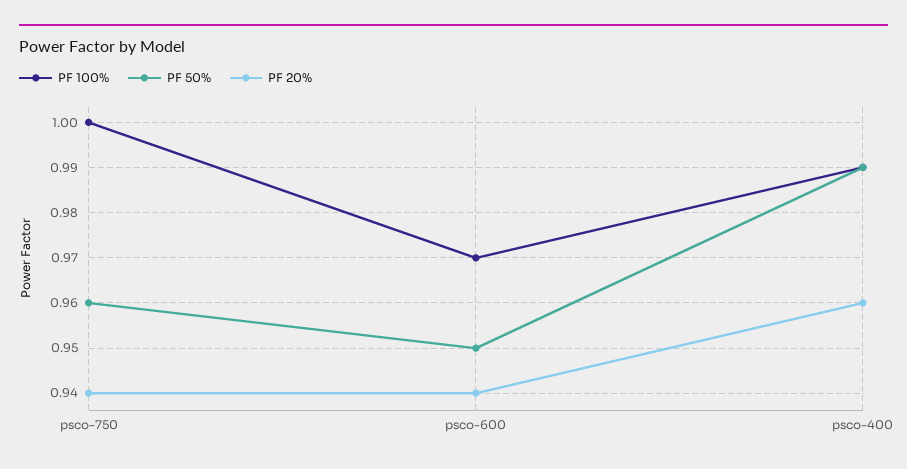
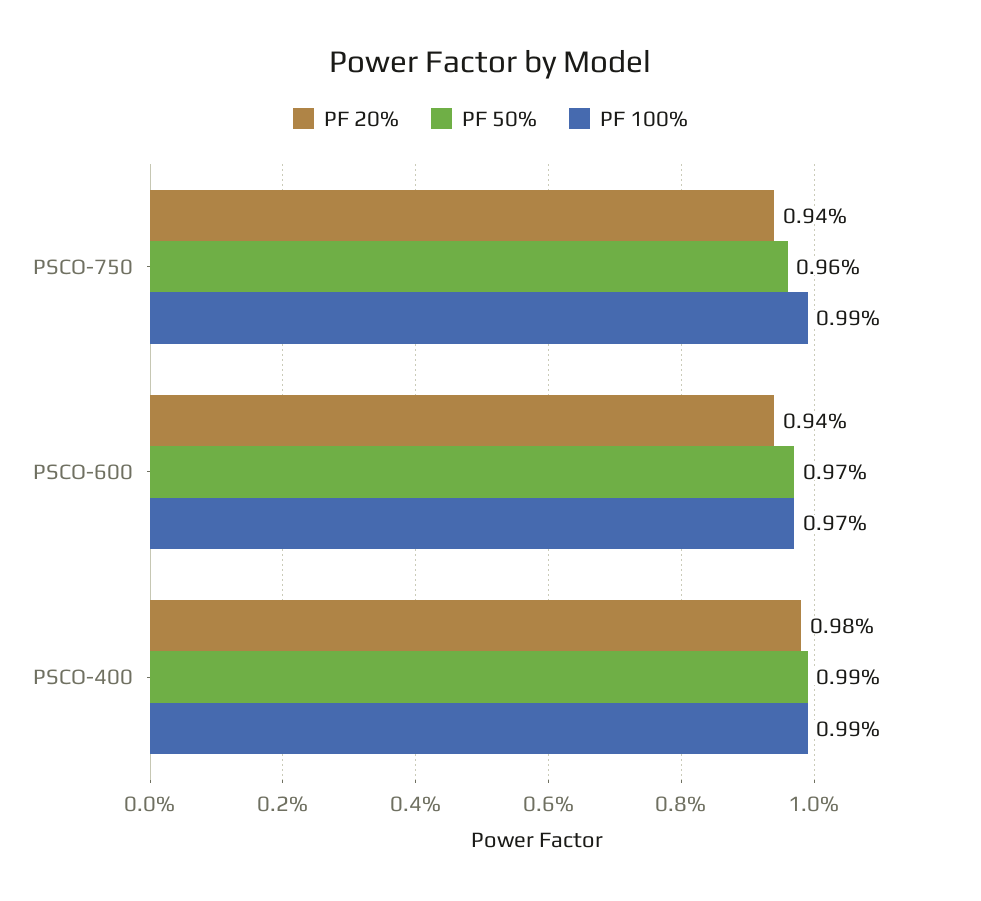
  {
    "PF 100%": {
-     "psco-750": 1,
+     "psco-750": 0.99,
      "psco-600": 0.97,
      "psco-400": 0.99
    },
    "PF 50%": {
      "psco-750": 0.96,
-     "psco-600": 0.95,
+     "psco-600": 0.97,
      "psco-400": 0.99
    },
    "PF 20%": {
      "psco-750": 0.94,
      "psco-600": 0.94,
-     "psco-400": 0.96
+     "psco-400": 0.98
    }
  }

